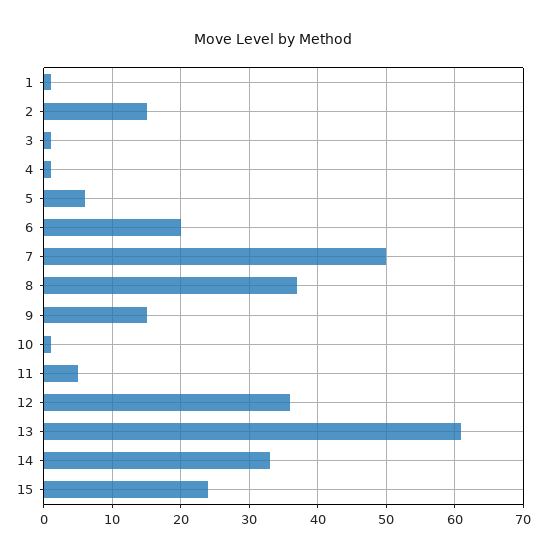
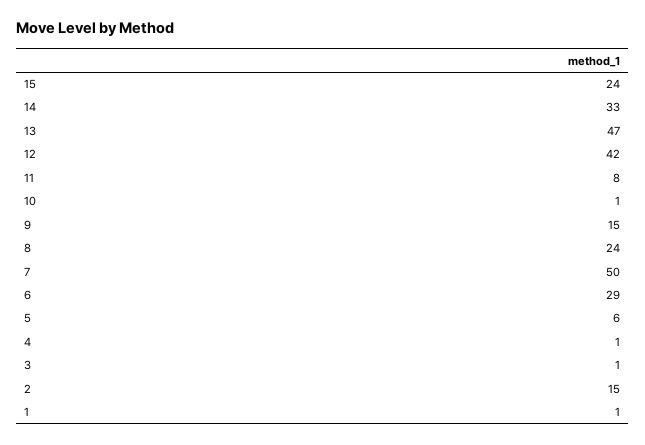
  {
    "1": 1,
    "2": 15,
    "3": 1,
    "4": 1,
    "5": 6,
-   "6": 20,
+   "6": 29,
    "7": 50,
-   "8": 37,
+   "8": 24,
    "9": 15,
    "10": 1,
-   "11": 5,
+   "11": 8,
-   "12": 36,
+   "12": 42,
-   "13": 61,
+   "13": 47,
    "14": 33,
    "15": 24
  }

